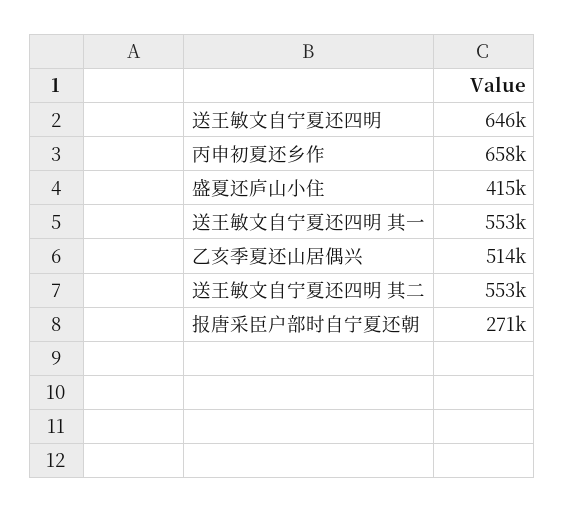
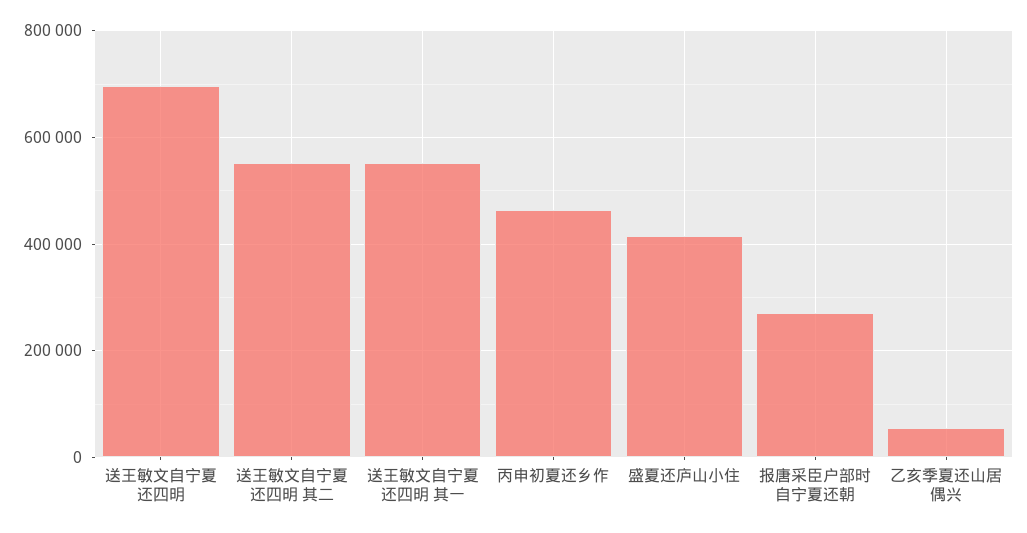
  {
-   "送王敏文自宁夏还四明": 646000,
+   "送王敏文自宁夏还四明": 700000,
-   "丙申初夏还乡作": 658000,
+   "丙申初夏还乡作": 460000,
    "盛夏还庐山小住": 415000,
    "送王敏文自宁夏还四明 其一": 553000,
-   "乙亥季夏还山居偶兴": 514000,
+   "乙亥季夏还山居偶兴": 60000,
    "送王敏文自宁夏还四明 其二": 553000,
    "报唐采臣户部时自宁夏还朝": 271000
  }

